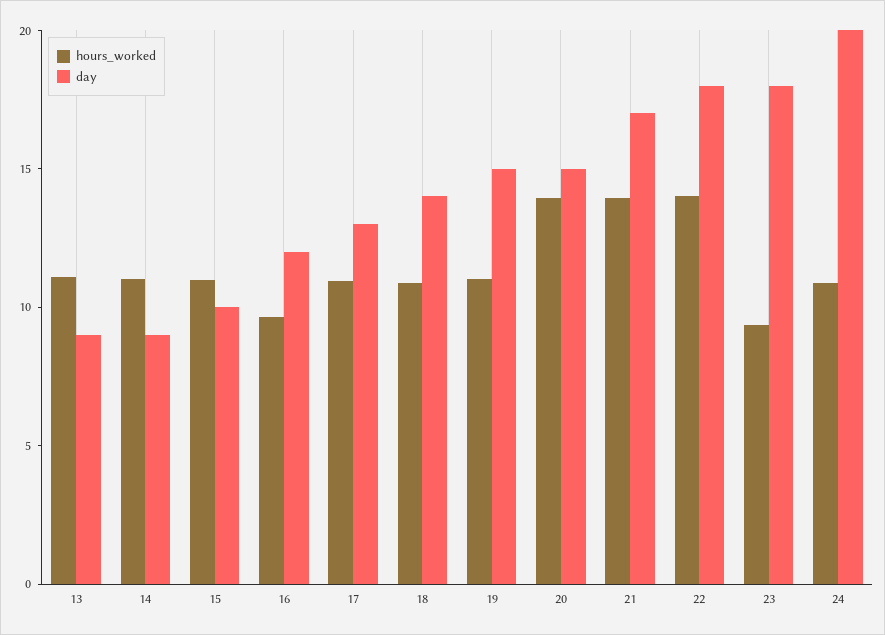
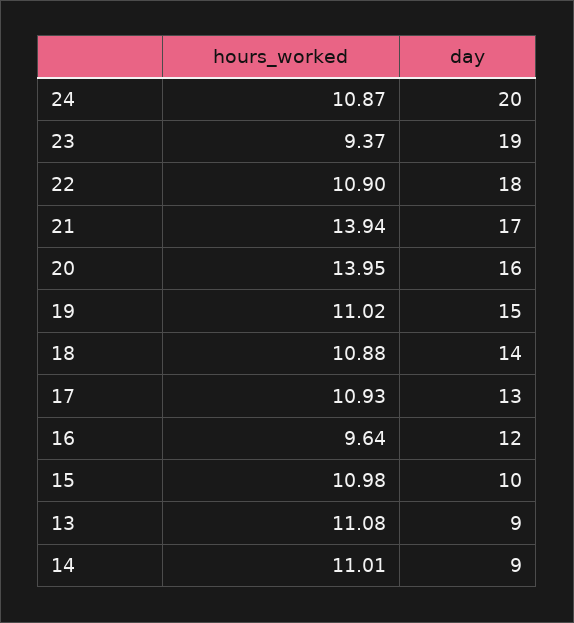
  {
    "hours_worked": {
      "13": 11.08,
      "14": 11.01,
      "15": 10.98,
      "16": 9.64,
      "17": 10.93,
      "18": 10.88,
      "19": 11.02,
      "20": 13.95,
      "21": 13.94,
-     "22": 14,
+     "22": 10.9,
      "23": 9.37,
      "24": 10.87
    },
    "day": {
      "13": 9,
      "14": 9,
      "15": 10,
      "16": 12,
      "17": 13,
      "18": 14,
      "19": 15,
-     "20": 15,
+     "20": 16,
      "21": 17,
      "22": 18,
-     "23": 18,
+     "23": 19,
      "24": 20
    }
  }

